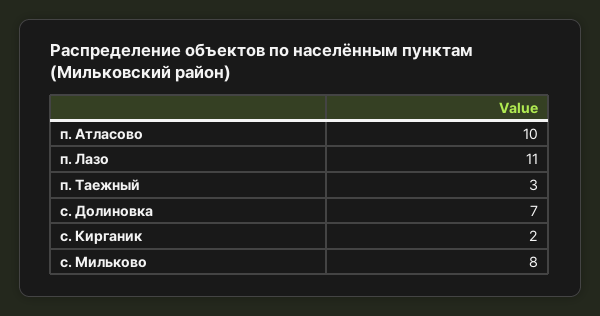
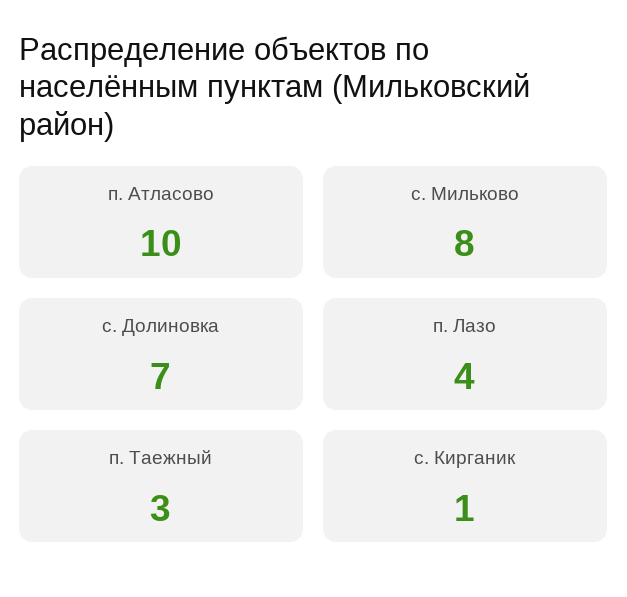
  {
    "п. Атласово": 10,
-   "п. Лазо": 11,
+   "п. Лазо": 4,
    "п. Таежный": 3,
    "с. Долиновка": 7,
-   "с. Кирганик": 2,
+   "с. Кирганик": 1,
    "с. Мильково": 8
  }

